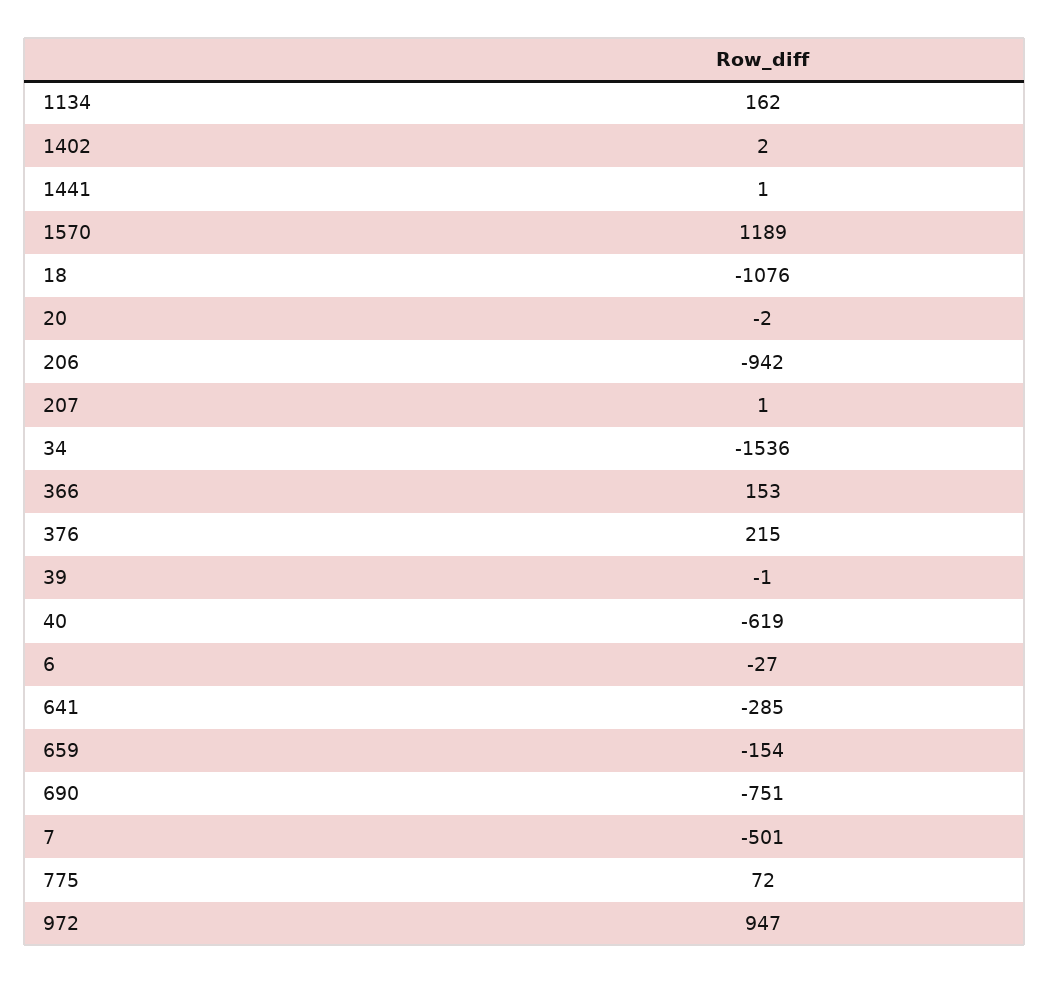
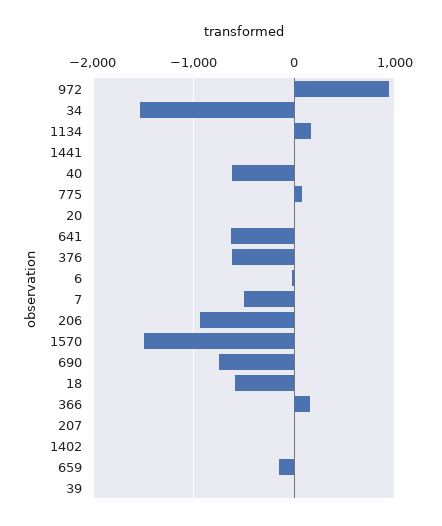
  {
    "1134": 162,
    "1402": 2,
    "1441": 1,
-   "1570": 1189,
+   "1570": -1500,
-   "18": -1076,
+   "18": -600,
    "20": -2,
    "206": -942,
    "207": 1,
    "34": -1536,
    "366": 153,
-   "376": 215,
+   "376": -600,
    "39": -1,
    "40": -619,
    "6": -27,
-   "641": -285,
+   "641": -600,
    "659": -154,
    "690": -751,
    "7": -501,
    "775": 72,
    "972": 947
  }

